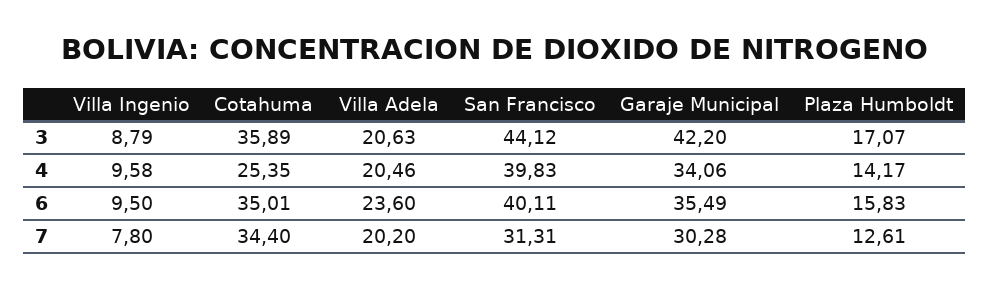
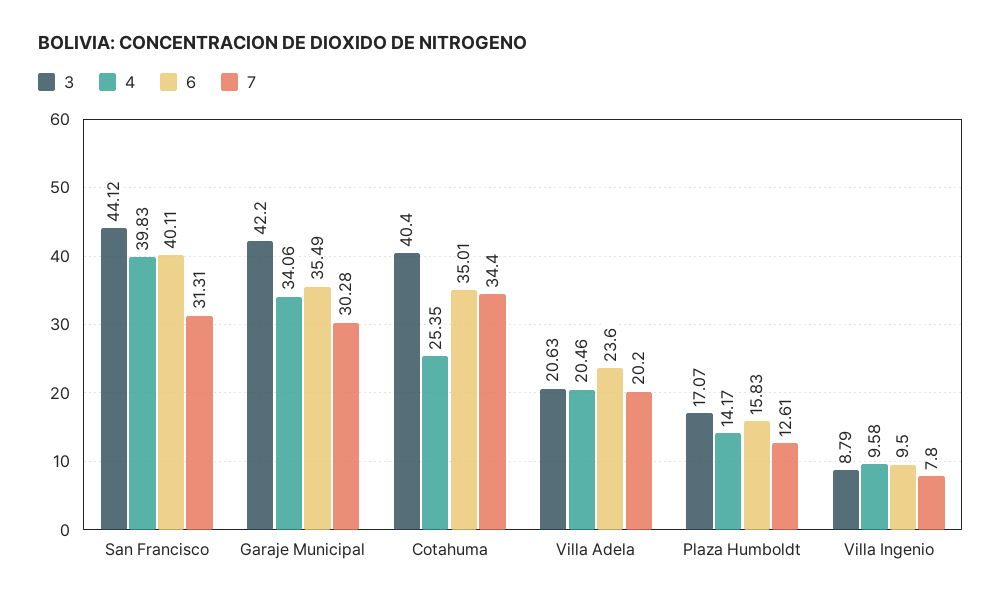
  {
    "3": {
      "Villa Ingenio": 8.79,
-     "Cotahuma": 35.89,
+     "Cotahuma": 40.4,
      "Villa Adela": 20.63,
      "San Francisco": 44.12,
      "Garaje Municipal": 42.2,
      "Plaza Humboldt": 17.07
    },
    "4": {
      "Villa Ingenio": 9.58,
      "Cotahuma": 25.35,
      "Villa Adela": 20.46,
      "San Francisco": 39.83,
      "Garaje Municipal": 34.06,
      "Plaza Humboldt": 14.17
    },
    "6": {
      "Villa Ingenio": 9.5,
      "Cotahuma": 35.01,
      "Villa Adela": 23.6,
      "San Francisco": 40.11,
      "Garaje Municipal": 35.49,
      "Plaza Humboldt": 15.83
    },
    "7": {
      "Villa Ingenio": 7.8,
      "Cotahuma": 34.4,
      "Villa Adela": 20.2,
      "San Francisco": 31.31,
      "Garaje Municipal": 30.28,
      "Plaza Humboldt": 12.61
    }
  }

